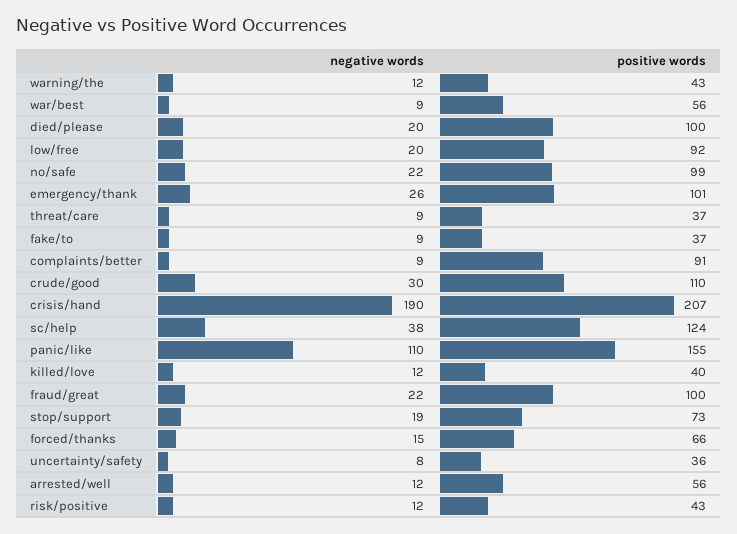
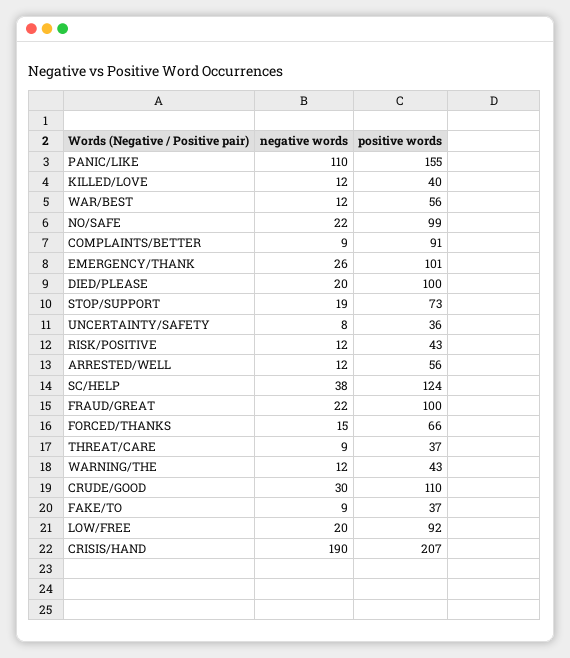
  {
    "negative words": {
      "warning/the": 12,
-     "war/best": 9,
+     "war/best": 12,
      "died/please": 20,
      "low/free": 20,
      "no/safe": 22,
      "emergency/thank": 26,
      "threat/care": 9,
      "fake/to": 9,
      "complaints/better": 9,
      "crude/good": 30,
      "crisis/hand": 190,
      "sc/help": 38,
      "panic/like": 110,
      "killed/love": 12,
      "fraud/great": 22,
      "stop/support": 19,
      "forced/thanks": 15,
      "uncertainty/safety": 8,
      "arrested/well": 12,
      "risk/positive": 12
    },
    "positive words": {
      "warning/the": 43,
      "war/best": 56,
      "died/please": 100,
      "low/free": 92,
      "no/safe": 99,
      "emergency/thank": 101,
      "threat/care": 37,
      "fake/to": 37,
      "complaints/better": 91,
      "crude/good": 110,
      "crisis/hand": 207,
      "sc/help": 124,
      "panic/like": 155,
      "killed/love": 40,
      "fraud/great": 100,
      "stop/support": 73,
      "forced/thanks": 66,
      "uncertainty/safety": 36,
      "arrested/well": 56,
      "risk/positive": 43
    }
  }

